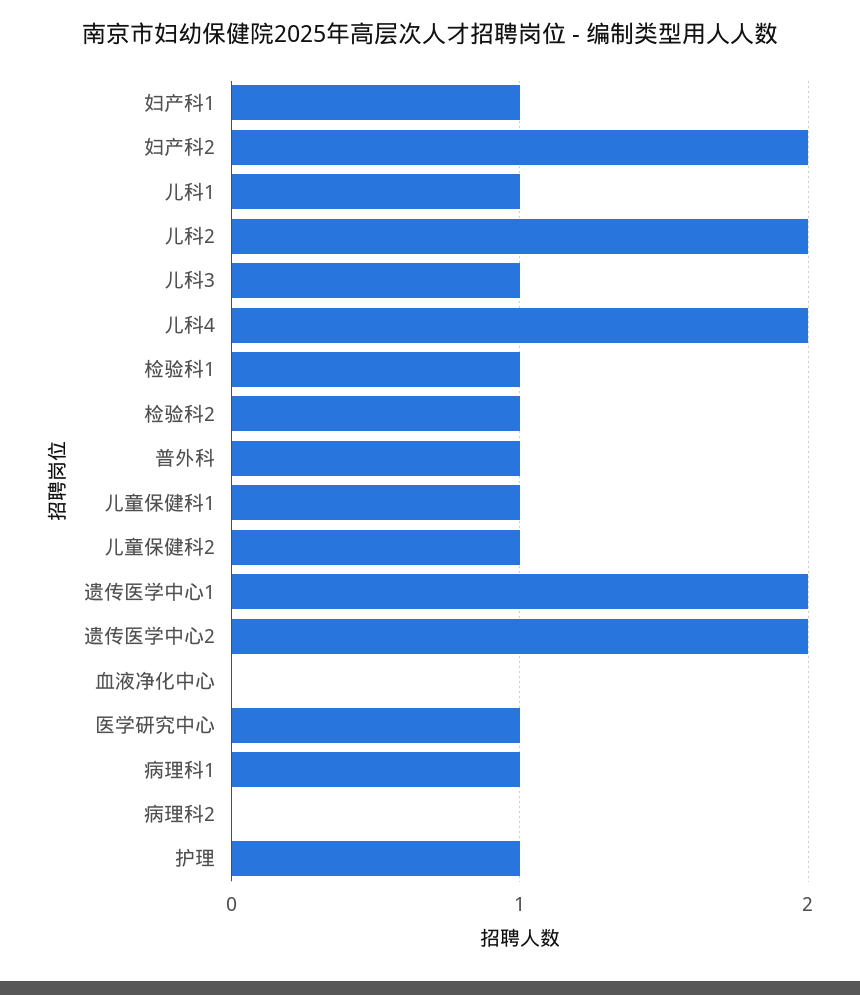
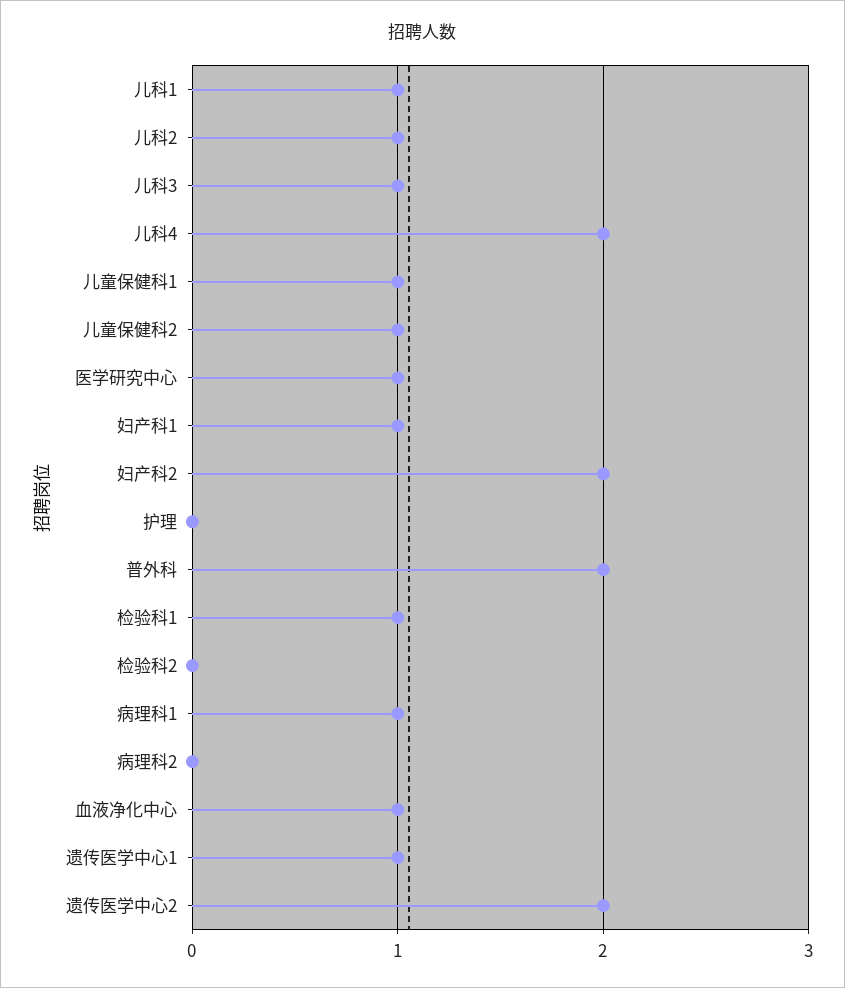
  {
    "妇产科1": 1,
    "妇产科2": 2,
    "儿科1": 1,
-   "儿科2": 2,
+   "儿科2": 1,
    "儿科3": 1,
    "儿科4": 2,
    "检验科1": 1,
-   "检验科2": 1,
+   "检验科2": 0,
-   "普外科": 1,
+   "普外科": 2,
    "儿童保健科1": 1,
    "儿童保健科2": 1,
-   "遗传医学中心1": 2,
+   "遗传医学中心1": 1,
    "遗传医学中心2": 2,
-   "血液净化中心": 0,
+   "血液净化中心": 1,
    "医学研究中心": 1,
    "病理科1": 1,
    "病理科2": 0,
-   "护理": 1
+   "护理": 0
  }

